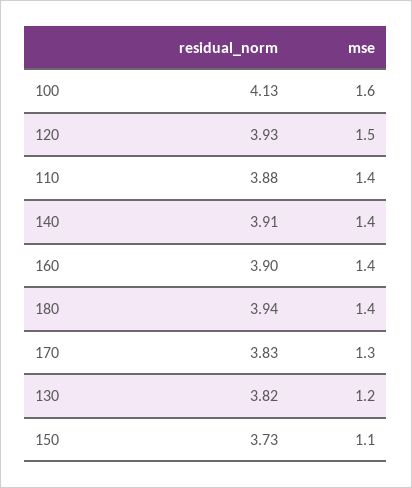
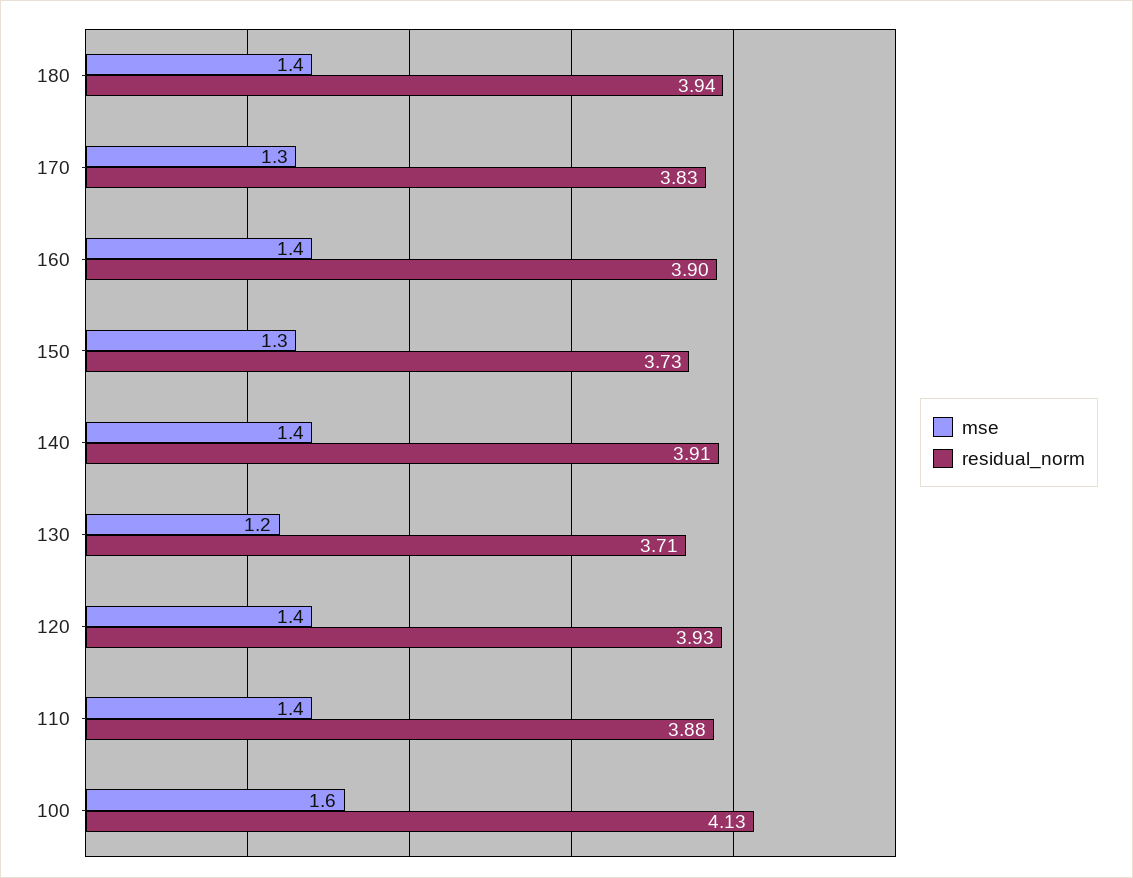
  {
    "residual_norm": {
      "100": 4.13,
      "120": 3.93,
      "110": 3.88,
      "140": 3.91,
      "160": 3.9,
      "180": 3.94,
      "170": 3.83,
-     "130": 3.82,
+     "130": 3.71,
      "150": 3.73
    },
    "mse": {
      "100": 1.6,
-     "120": 1.5,
+     "120": 1.4,
      "110": 1.4,
      "140": 1.4,
      "160": 1.4,
      "180": 1.4,
      "170": 1.3,
      "130": 1.2,
-     "150": 1.1
+     "150": 1.3
    }
  }

